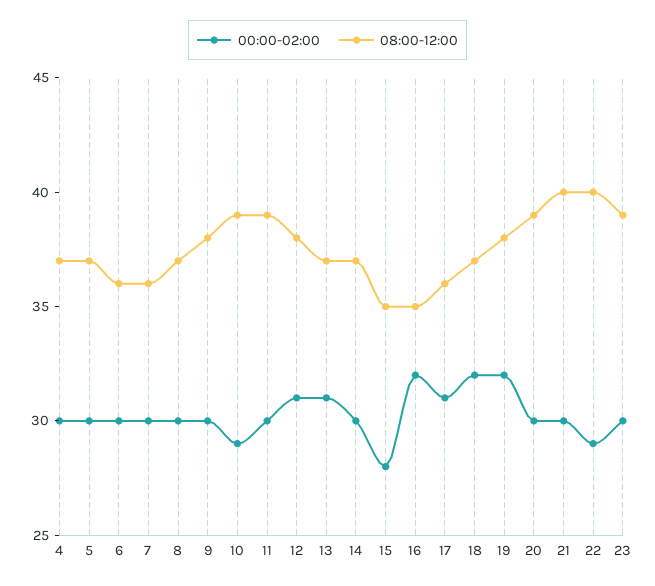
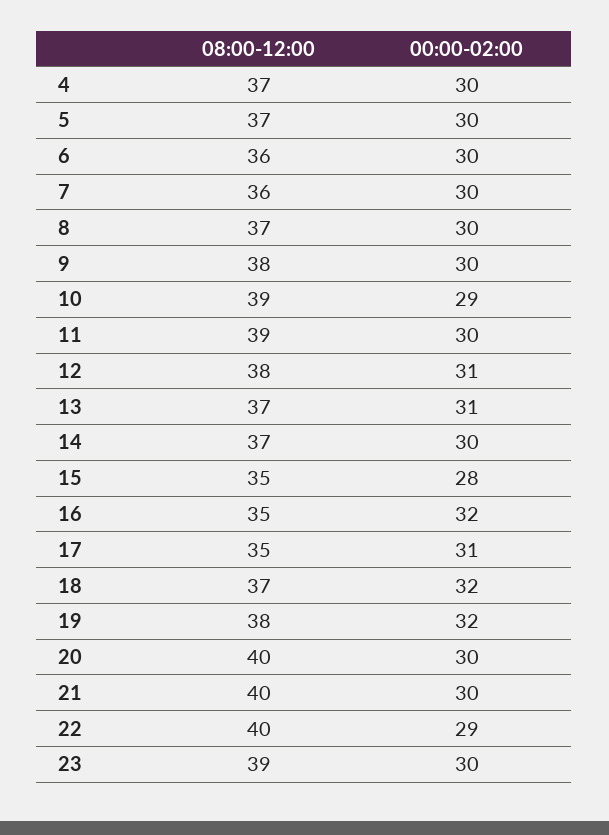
  {
    "00:00-02:00": {
      "4": 30,
      "5": 30,
      "6": 30,
      "7": 30,
      "8": 30,
      "9": 30,
      "10": 29,
      "11": 30,
      "12": 31,
      "13": 31,
      "14": 30,
      "15": 28,
      "16": 32,
      "17": 31,
      "18": 32,
      "19": 32,
      "20": 30,
      "21": 30,
      "22": 29,
      "23": 30
    },
    "08:00-12:00": {
      "4": 37,
      "5": 37,
      "6": 36,
      "7": 36,
      "8": 37,
      "9": 38,
      "10": 39,
      "11": 39,
      "12": 38,
      "13": 37,
      "14": 37,
      "15": 35,
      "16": 35,
-     "17": 36,
+     "17": 35,
      "18": 37,
      "19": 38,
-     "20": 39,
+     "20": 40,
      "21": 40,
      "22": 40,
      "23": 39
    }
  }

